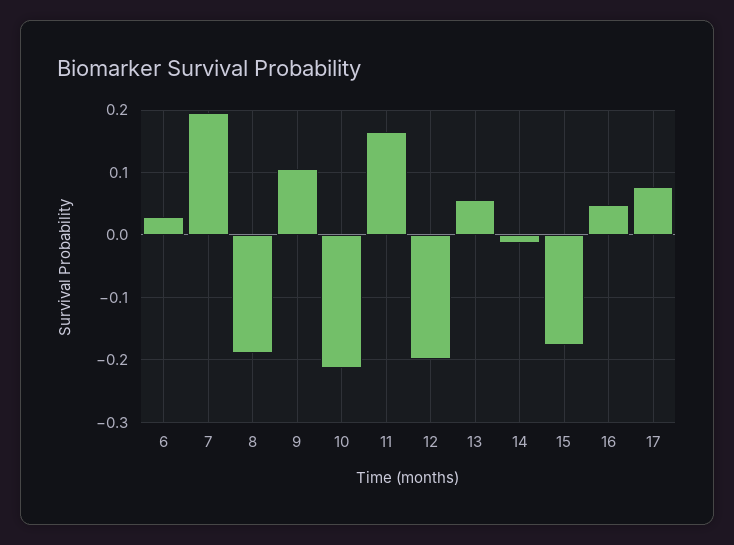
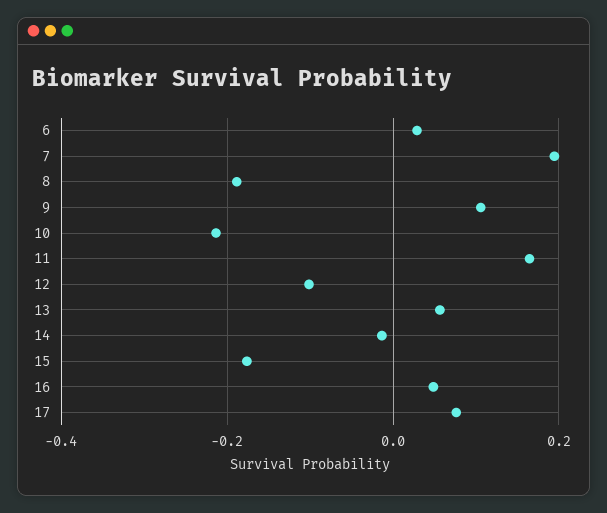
  {
    "6": 0.03,
    "7": 0.19,
    "8": -0.19,
    "9": 0.11,
    "10": -0.21,
    "11": 0.16,
-   "12": -0.2,
+   "12": -0.1,
    "13": 0.06,
    "14": -0.01,
    "15": -0.18,
    "16": 0.05,
    "17": 0.08
  }

